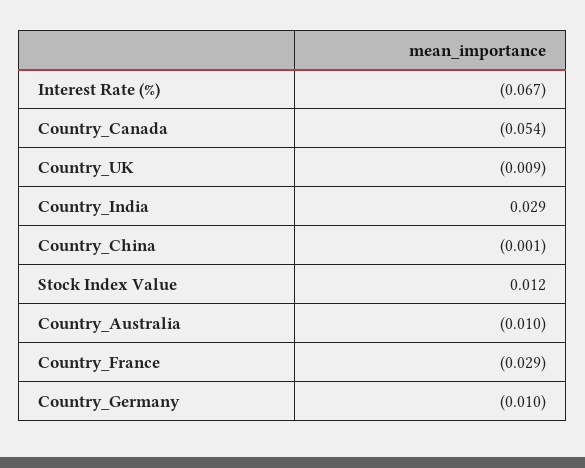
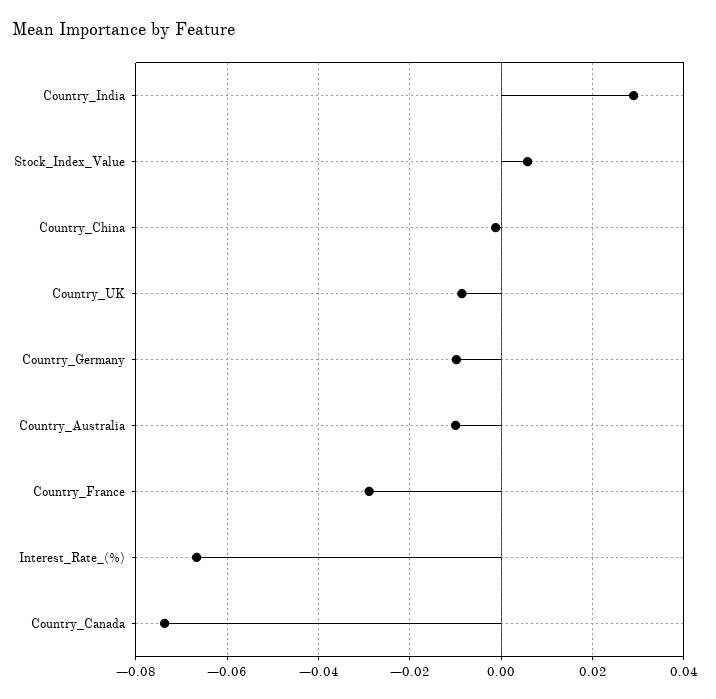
  {
    "Interest Rate (%)": -0.067,
-   "Country_Canada": -0.054,
+   "Country_Canada": -0.074,
    "Country_UK": -0.009,
    "Country_India": 0.029,
    "Country_China": -0.001,
-   "Stock Index Value": 0.012,
+   "Stock Index Value": 0.006,
    "Country_Australia": -0.01,
    "Country_France": -0.029,
    "Country_Germany": -0.01
  }

